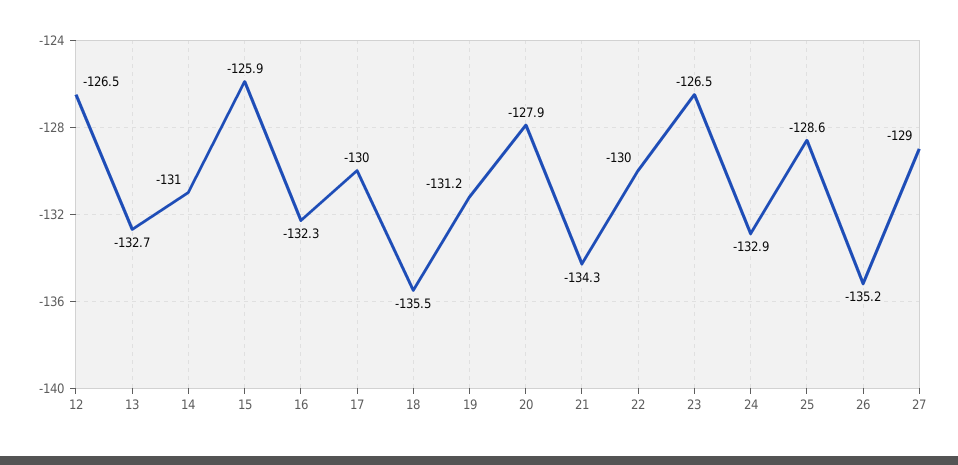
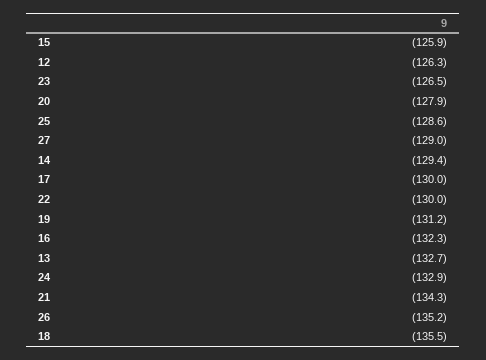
  {
-   "12": -126.5,
+   "12": -126.3,
    "13": -132.7,
-   "14": -131,
+   "14": -129.4,
    "15": -125.9,
    "16": -132.3,
    "17": -130,
    "18": -135.5,
    "19": -131.2,
    "20": -127.9,
    "21": -134.3,
    "22": -130,
    "23": -126.5,
    "24": -132.9,
    "25": -128.6,
    "26": -135.2,
    "27": -129
  }

